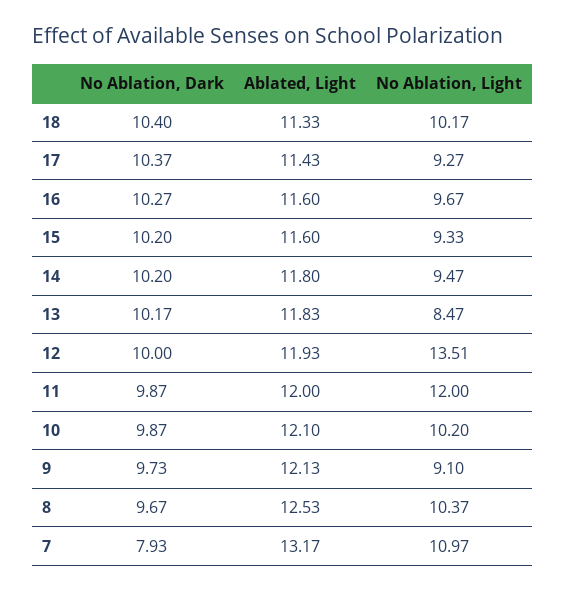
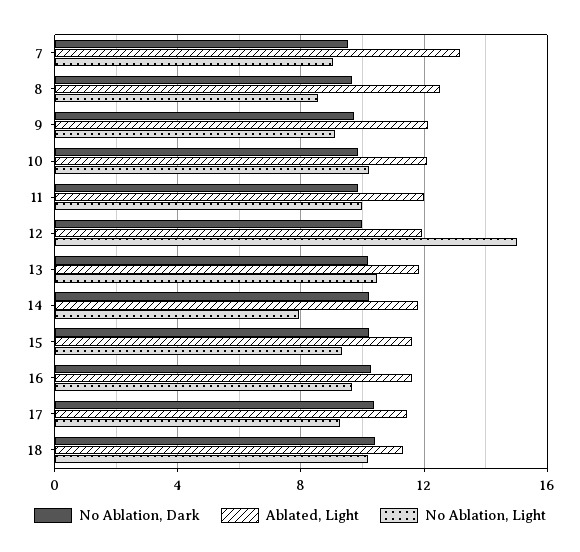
  {
    "No Ablation, Dark": {
      "18": 10.4,
      "17": 10.37,
      "16": 10.27,
      "15": 10.2,
      "14": 10.2,
      "13": 10.17,
      "12": 10,
      "11": 9.87,
      "10": 9.87,
      "9": 9.73,
      "8": 9.67,
-     "7": 7.93
+     "7": 9.5
    },
    "Ablated, Light": {
      "18": 11.33,
      "17": 11.43,
      "16": 11.6,
      "15": 11.6,
      "14": 11.8,
      "13": 11.83,
      "12": 11.93,
      "11": 12,
      "10": 12.1,
      "9": 12.13,
      "8": 12.53,
      "7": 13.17
    },
    "No Ablation, Light": {
      "18": 10.17,
      "17": 9.27,
      "16": 9.67,
      "15": 9.33,
-     "14": 9.47,
+     "14": 8,
-     "13": 8.47,
+     "13": 10.5,
-     "12": 13.51,
+     "12": 15,
-     "11": 12,
+     "11": 10,
      "10": 10.2,
      "9": 9.1,
-     "8": 10.37,
+     "8": 8.5,
-     "7": 10.97
+     "7": 9
    }
  }

